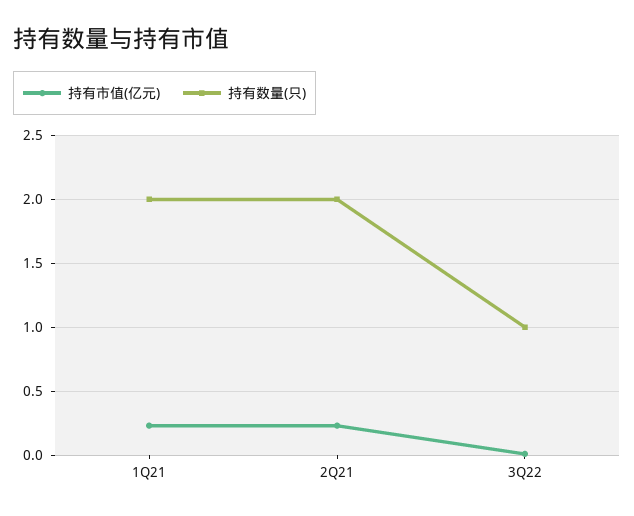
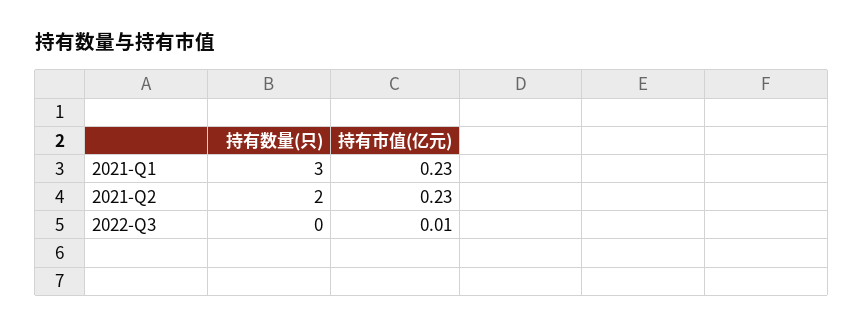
  {
    "持有市值(亿元)": {
      "1Q21": 0.23,
      "2Q21": 0.23,
      "3Q22": 0.01
    },
    "持有数量(只)": {
-     "1Q21": 2,
+     "1Q21": 3,
      "2Q21": 2,
-     "3Q22": 1
+     "3Q22": 0
    }
  }

